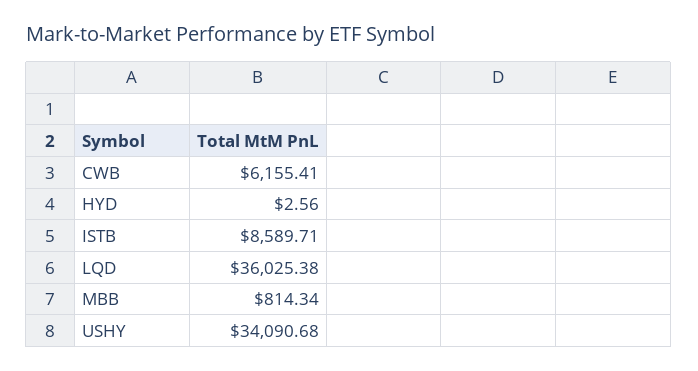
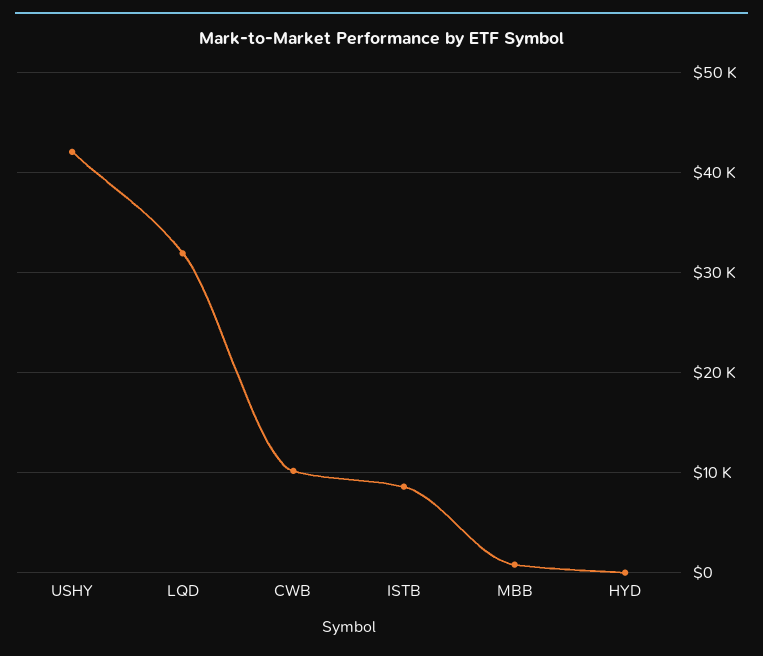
  {
-   "CWB": 6155.41,
+   "CWB": 10000,
    "HYD": 2.56,
    "ISTB": 8589.71,
-   "LQD": 36025.38,
+   "LQD": 32000,
    "MBB": 814.34,
-   "USHY": 34090.68
+   "USHY": 42000
  }

